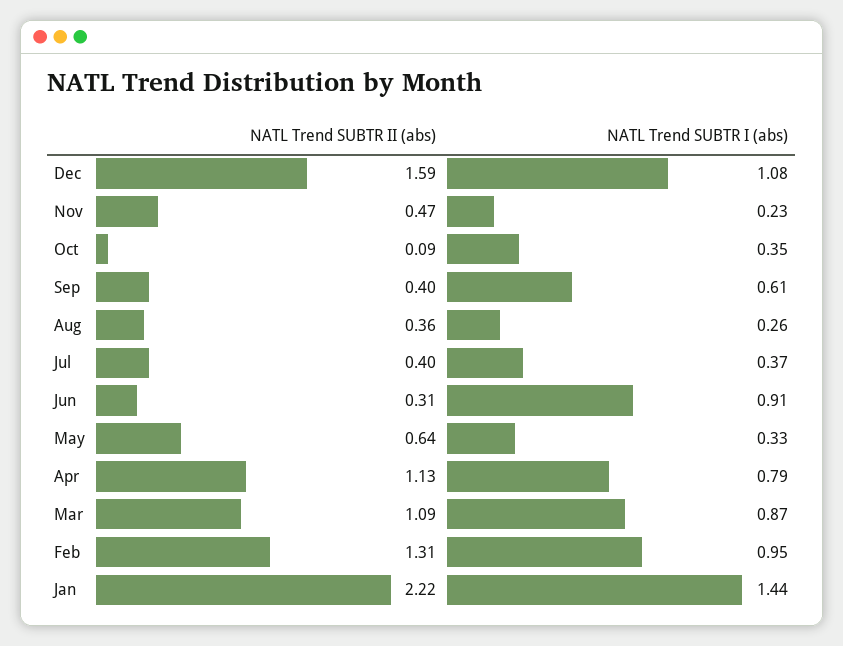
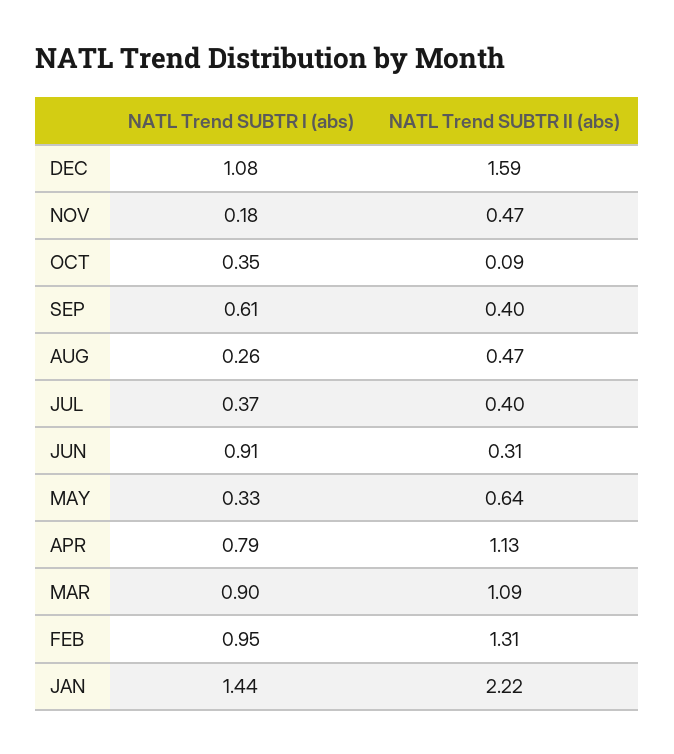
  {
    "NATL Trend SUBTR II (abs)": {
      "Dec": 1.59,
      "Nov": 0.47,
      "Oct": 0.09,
      "Sep": 0.4,
-     "Aug": 0.36,
+     "Aug": 0.47,
      "Jul": 0.4,
      "Jun": 0.31,
      "May": 0.64,
      "Apr": 1.13,
      "Mar": 1.09,
      "Feb": 1.31,
      "Jan": 2.22
    },
    "NATL Trend SUBTR I (abs)": {
      "Dec": 1.08,
-     "Nov": 0.23,
+     "Nov": 0.18,
      "Oct": 0.35,
      "Sep": 0.61,
      "Aug": 0.26,
      "Jul": 0.37,
      "Jun": 0.91,
      "May": 0.33,
      "Apr": 0.79,
-     "Mar": 0.87,
+     "Mar": 0.9,
      "Feb": 0.95,
      "Jan": 1.44
    }
  }

